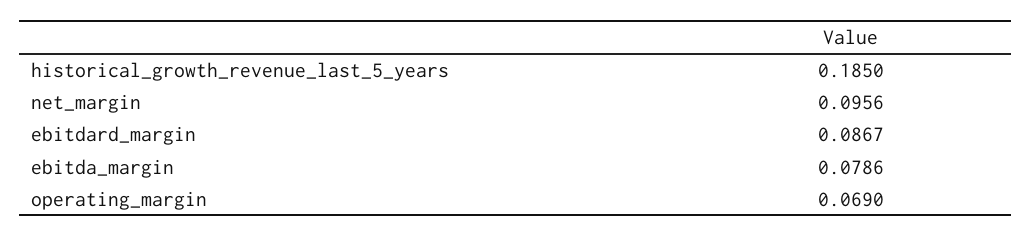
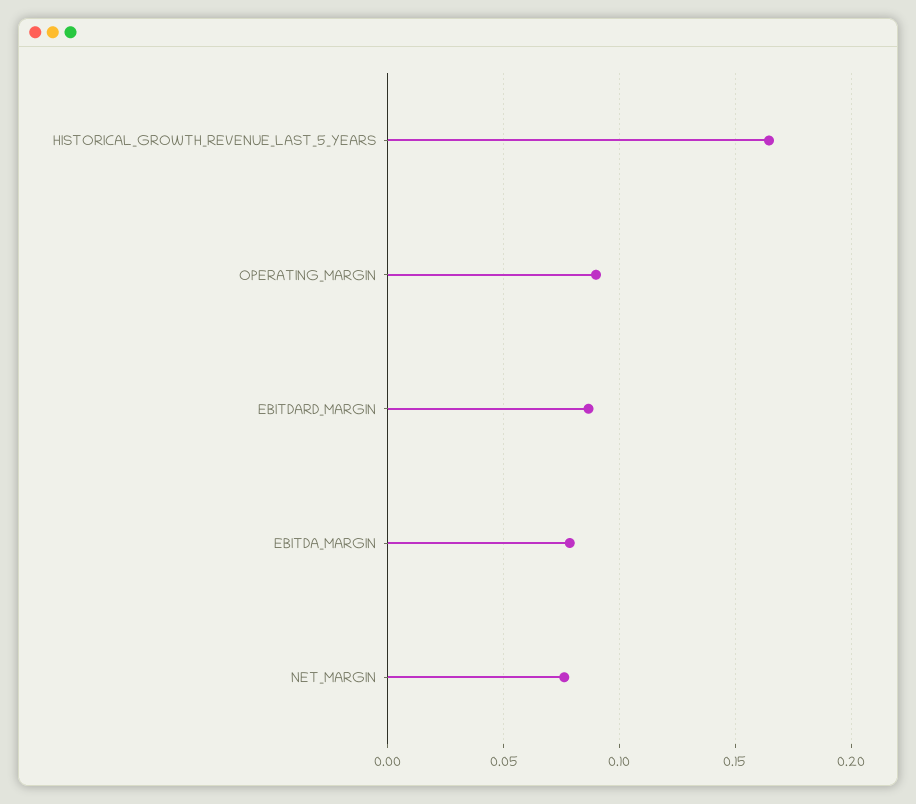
  {
-   "historical_growth_revenue_last_5_years": 0.185,
+   "historical_growth_revenue_last_5_years": 0.165,
-   "net_margin": 0.0956,
+   "net_margin": 0.075,
    "ebitdard_margin": 0.0867,
    "ebitda_margin": 0.0786,
-   "operating_margin": 0.069
+   "operating_margin": 0.09
  }

